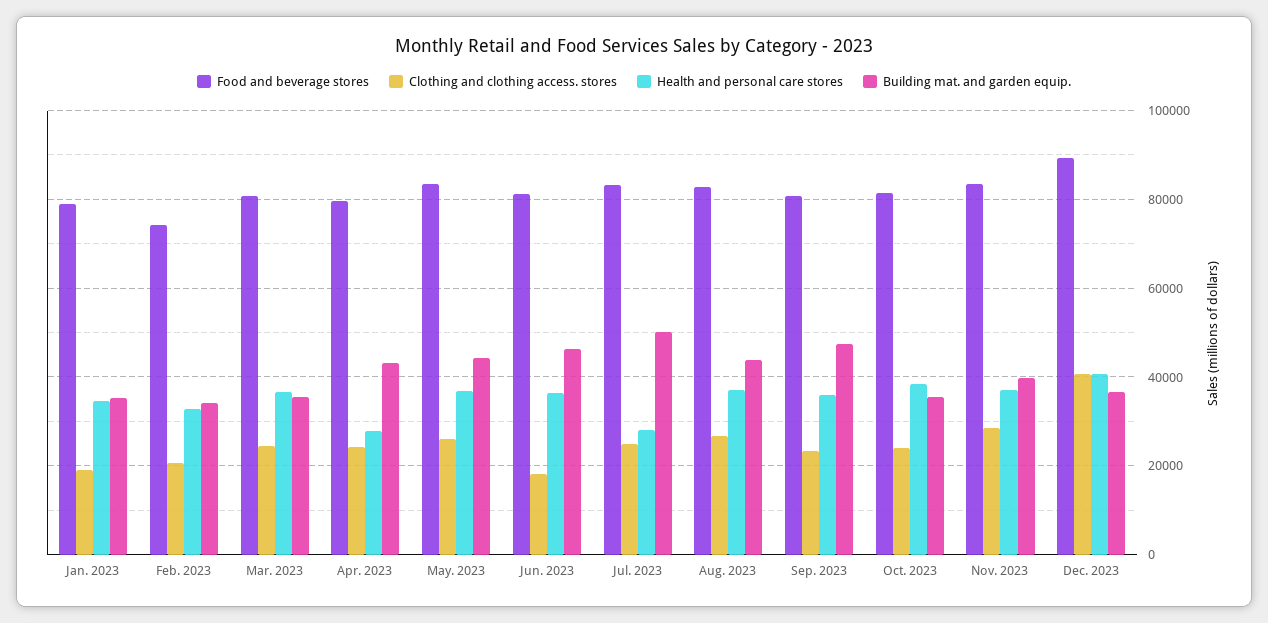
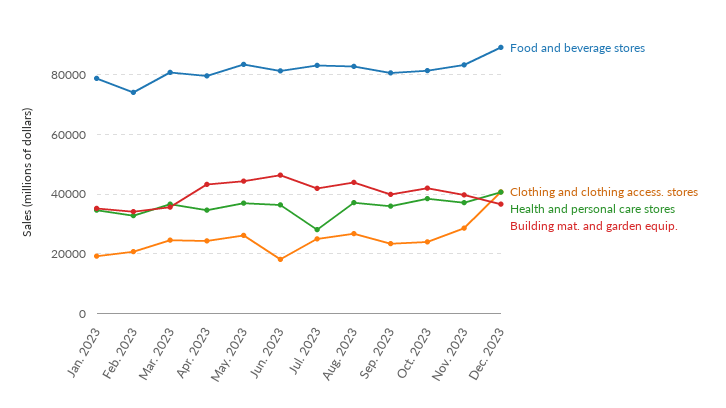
  {
    "Food and beverage stores": {
      "Jan. 2023": 78000,
      "Feb. 2023": 74000,
      "Mar. 2023": 80000,
      "Apr. 2023": 80000,
      "May. 2023": 84000,
      "Jun. 2023": 82000,
      "Jul. 2023": 84000,
      "Aug. 2023": 82000,
      "Sep. 2023": 80000,
      "Oct. 2023": 82000,
      "Nov. 2023": 84000,
      "Dec. 2023": 90000
    },
    "Clothing and clothing access. stores": {
      "Jan. 2023": 20000,
      "Feb. 2023": 20000,
      "Mar. 2023": 24000,
      "Apr. 2023": 24000,
      "May. 2023": 26000,
      "Jun. 2023": 18000,
      "Jul. 2023": 24000,
      "Aug. 2023": 26000,
      "Sep. 2023": 24000,
      "Oct. 2023": 24000,
      "Nov. 2023": 28000,
      "Dec. 2023": 40000
    },
    "Health and personal care stores": {
      "Jan. 2023": 34000,
      "Feb. 2023": 32000,
      "Mar. 2023": 36000,
-     "Apr. 2023": 28000,
+     "Apr. 2023": 35000,
      "May. 2023": 36000,
      "Jun. 2023": 36000,
      "Jul. 2023": 28000,
      "Aug. 2023": 38000,
      "Sep. 2023": 36000,
      "Oct. 2023": 38000,
      "Nov. 2023": 38000,
      "Dec. 2023": 40000
    },
    "Building mat. and garden equip.": {
      "Jan. 2023": 36000,
      "Feb. 2023": 34000,
      "Mar. 2023": 36000,
      "Apr. 2023": 44000,
      "May. 2023": 44000,
      "Jun. 2023": 46000,
-     "Jul. 2023": 50000,
+     "Jul. 2023": 42500,
      "Aug. 2023": 44000,
-     "Sep. 2023": 48000,
+     "Sep. 2023": 40000,
-     "Oct. 2023": 36000,
+     "Oct. 2023": 42500,
      "Nov. 2023": 40000,
      "Dec. 2023": 36000
    }
  }

